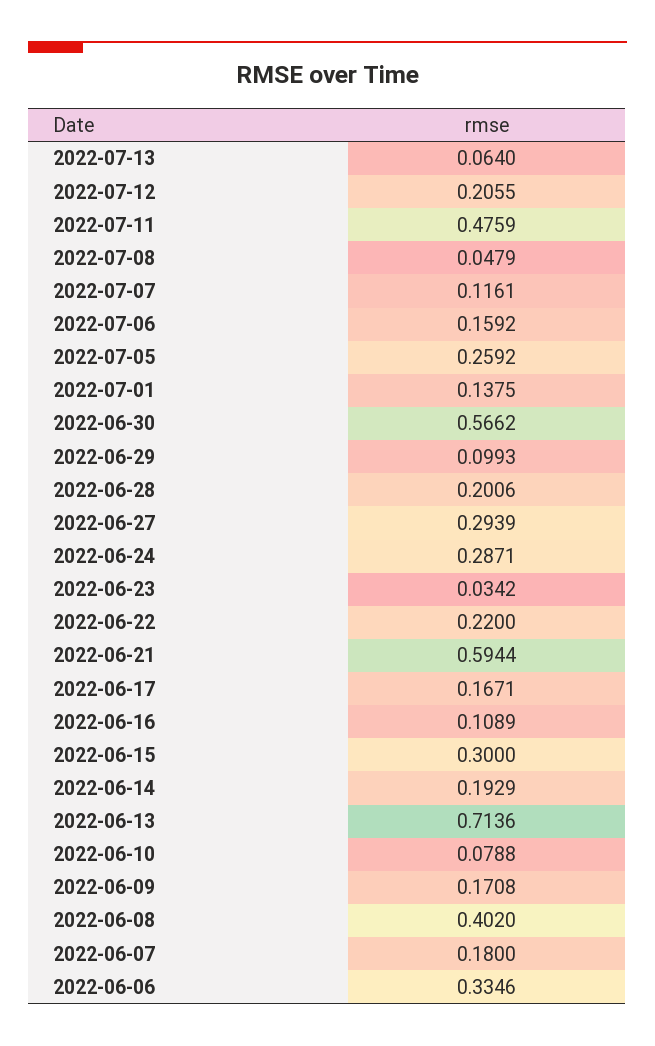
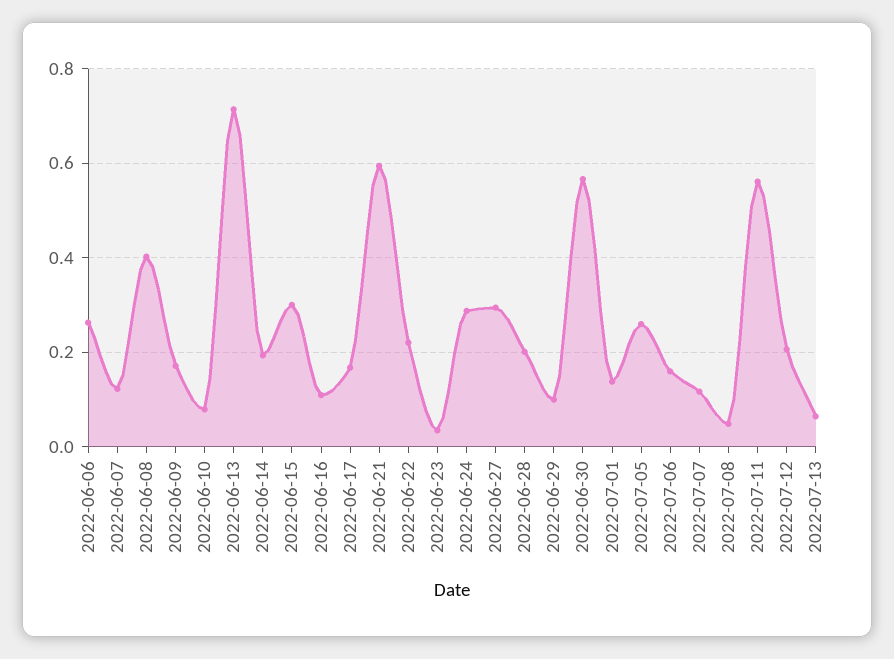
  {
    "2022-07-13": 0.064,
    "2022-07-12": 0.2055,
-   "2022-07-11": 0.4759,
+   "2022-07-11": 0.56,
    "2022-07-08": 0.0479,
    "2022-07-07": 0.1161,
    "2022-07-06": 0.1592,
    "2022-07-05": 0.2592,
    "2022-07-01": 0.1375,
    "2022-06-30": 0.5662,
    "2022-06-29": 0.0993,
    "2022-06-28": 0.2006,
    "2022-06-27": 0.2939,
    "2022-06-24": 0.2871,
    "2022-06-23": 0.0342,
    "2022-06-22": 0.22,
    "2022-06-21": 0.5944,
    "2022-06-17": 0.1671,
    "2022-06-16": 0.1089,
    "2022-06-15": 0.3,
    "2022-06-14": 0.1929,
    "2022-06-13": 0.7136,
    "2022-06-10": 0.0788,
    "2022-06-09": 0.1708,
    "2022-06-08": 0.402,
-   "2022-06-07": 0.18,
+   "2022-06-07": 0.12,
-   "2022-06-06": 0.3346
+   "2022-06-06": 0.26
  }

